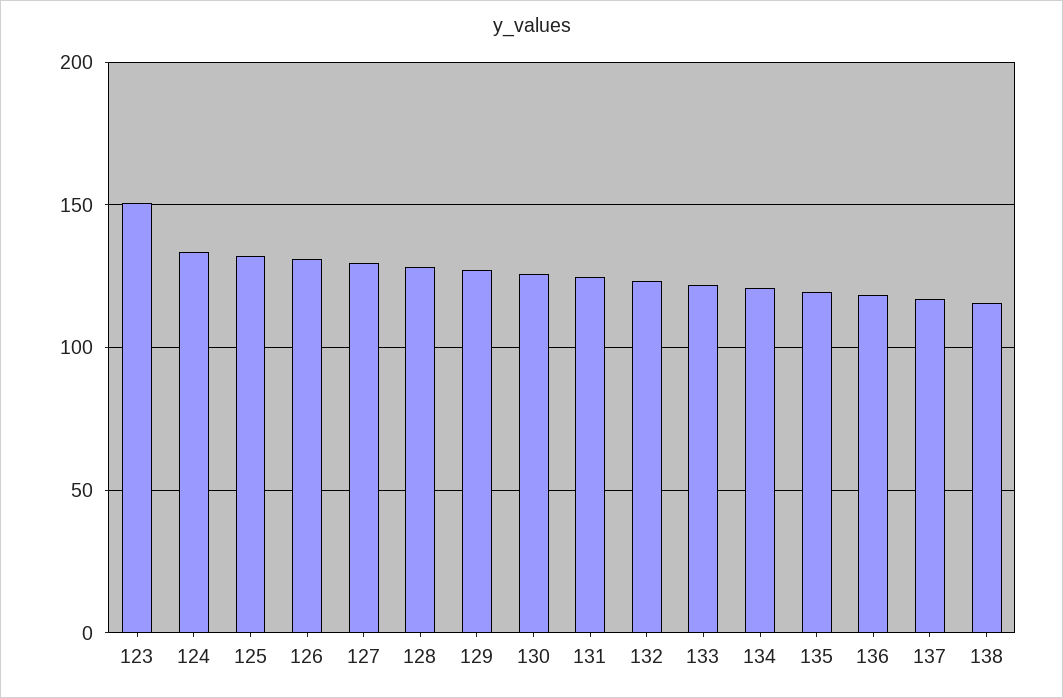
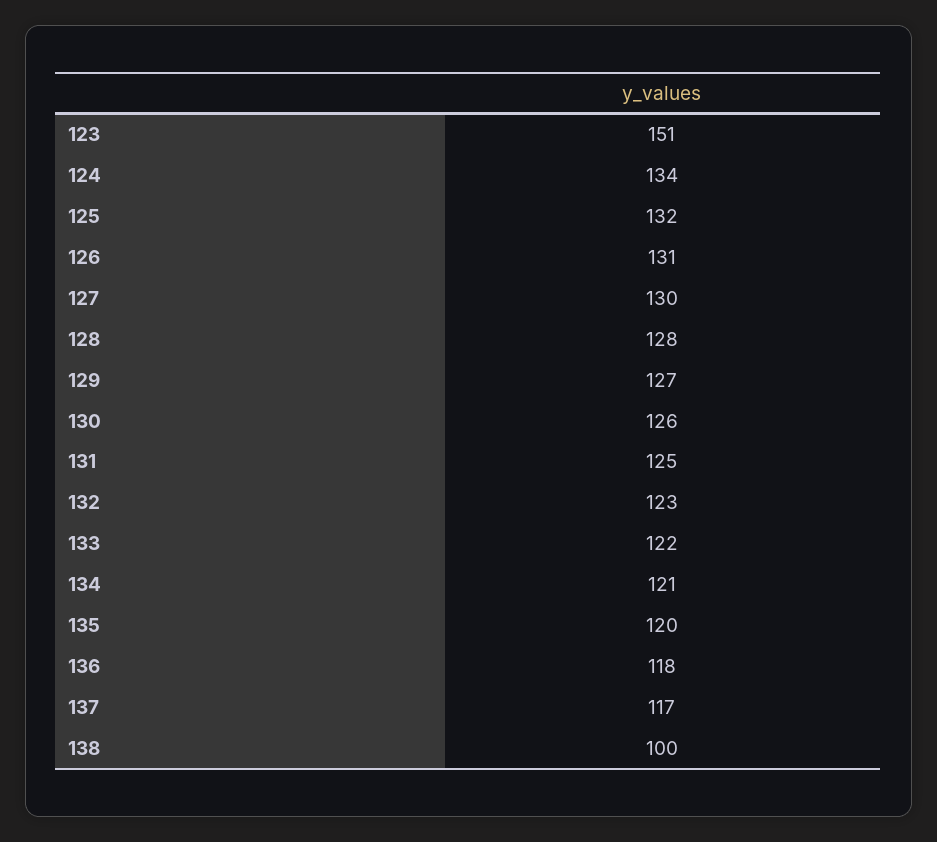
  {
    "123": 151,
    "124": 134,
    "125": 132,
    "126": 131,
    "127": 130,
    "128": 128,
    "129": 127,
    "130": 126,
    "131": 125,
    "132": 123,
    "133": 122,
    "134": 121,
    "135": 120,
    "136": 118,
    "137": 117,
-   "138": 115
+   "138": 100
  }

